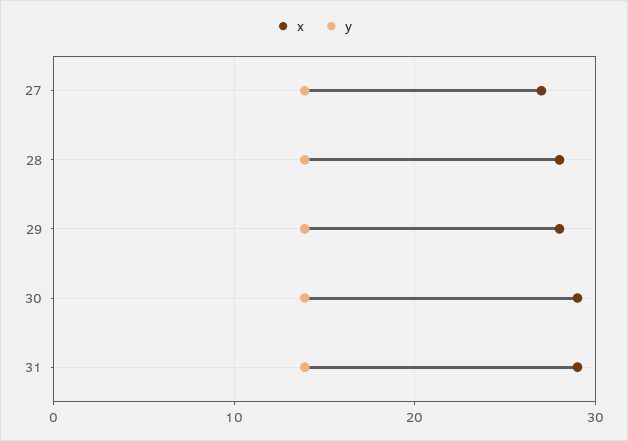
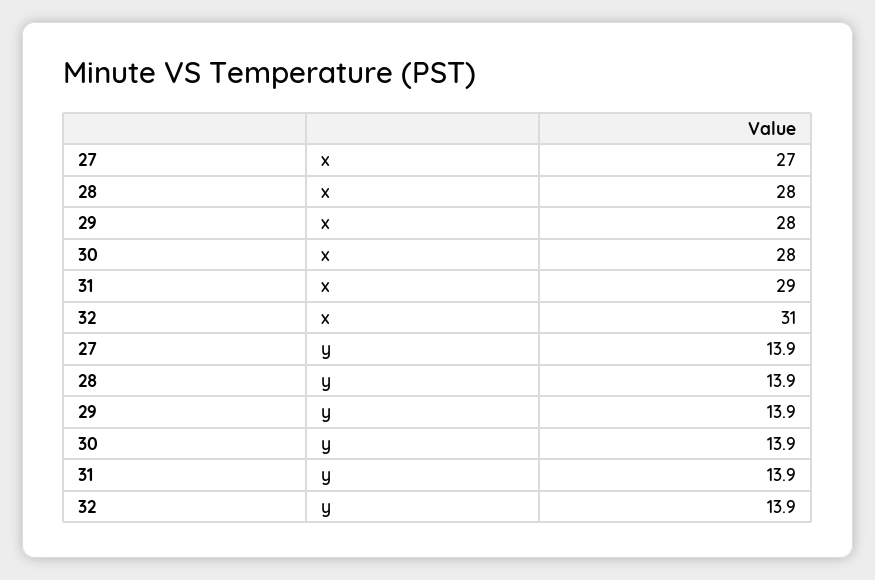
  {
    "x": {
      "27": 27,
      "28": 28,
      "29": 28,
-     "30": 29,
+     "30": 28,
-     "31": 29
+     "31": 29,
+     "32": 31
    },
    "y": {
      "27": 13.9,
      "28": 13.9,
      "29": 13.9,
      "30": 13.9,
-     "31": 13.9
+     "31": 13.9,
+     "32": 13.9
    }
  }

